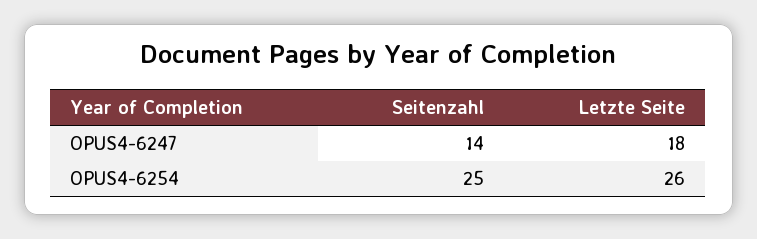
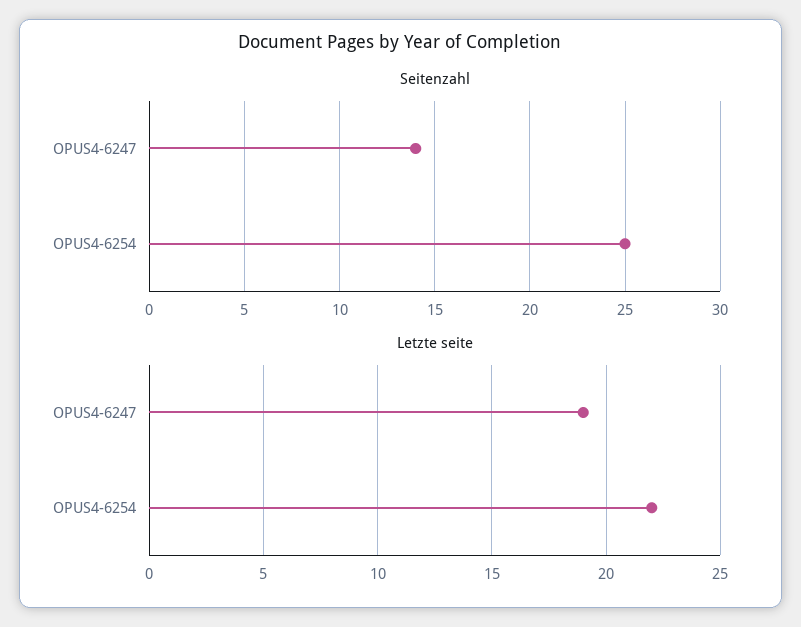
  {
    "Seitenzahl": {
      "OPUS4-6247": 14,
      "OPUS4-6254": 25
    },
    "Letzte Seite": {
-     "OPUS4-6247": 18,
+     "OPUS4-6247": 19,
-     "OPUS4-6254": 26
+     "OPUS4-6254": 22
    }
  }

